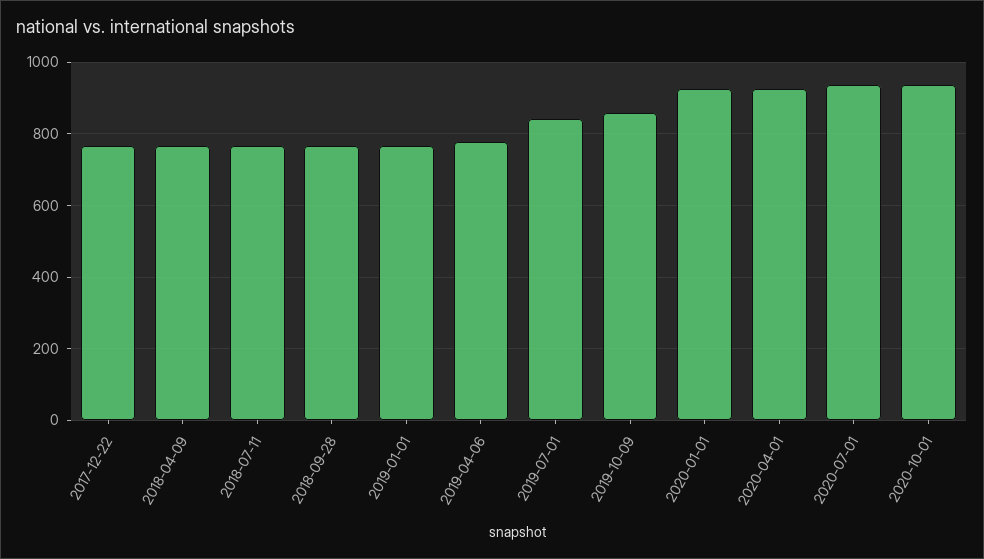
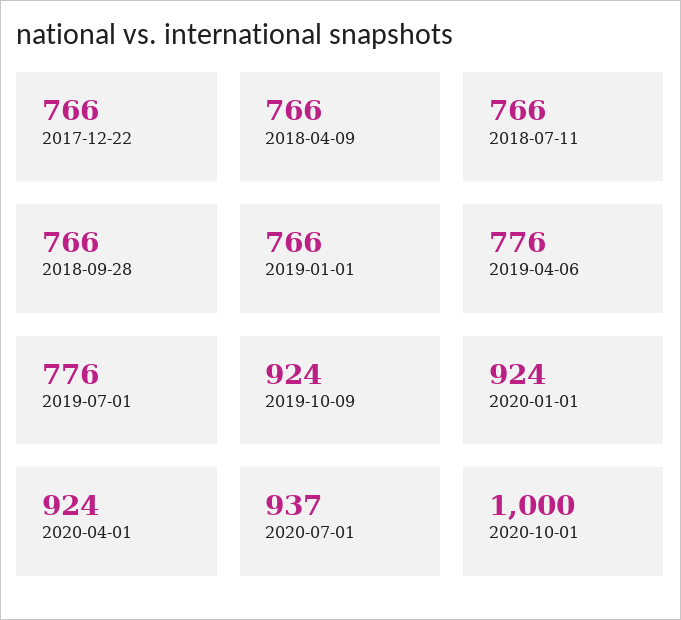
  {
    "2017-12-22": 766,
    "2018-04-09": 766,
    "2018-07-11": 766,
    "2018-09-28": 766,
    "2019-01-01": 766,
    "2019-04-06": 776,
-   "2019-07-01": 840,
+   "2019-07-01": 776,
-   "2019-10-09": 860,
+   "2019-10-09": 924,
    "2020-01-01": 924,
    "2020-04-01": 924,
    "2020-07-01": 937,
-   "2020-10-01": 940
+   "2020-10-01": 1000
  }

